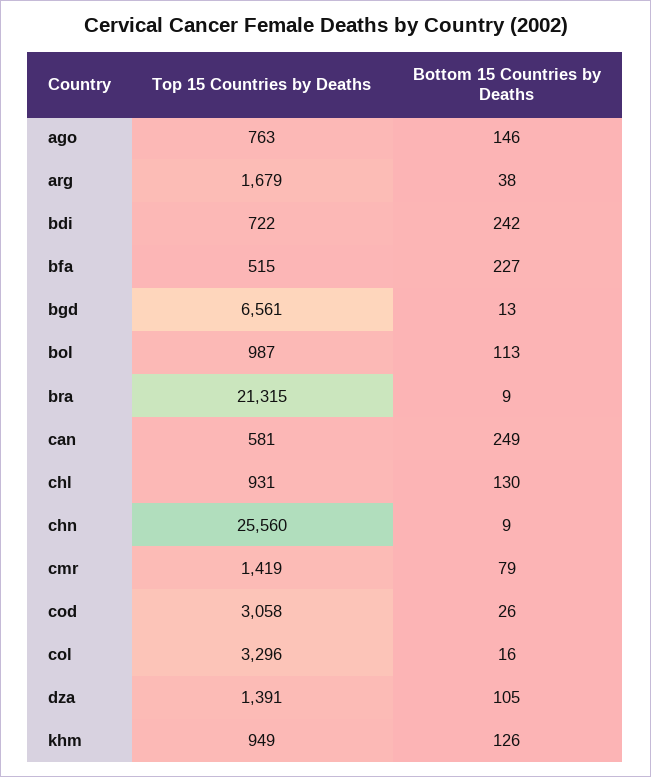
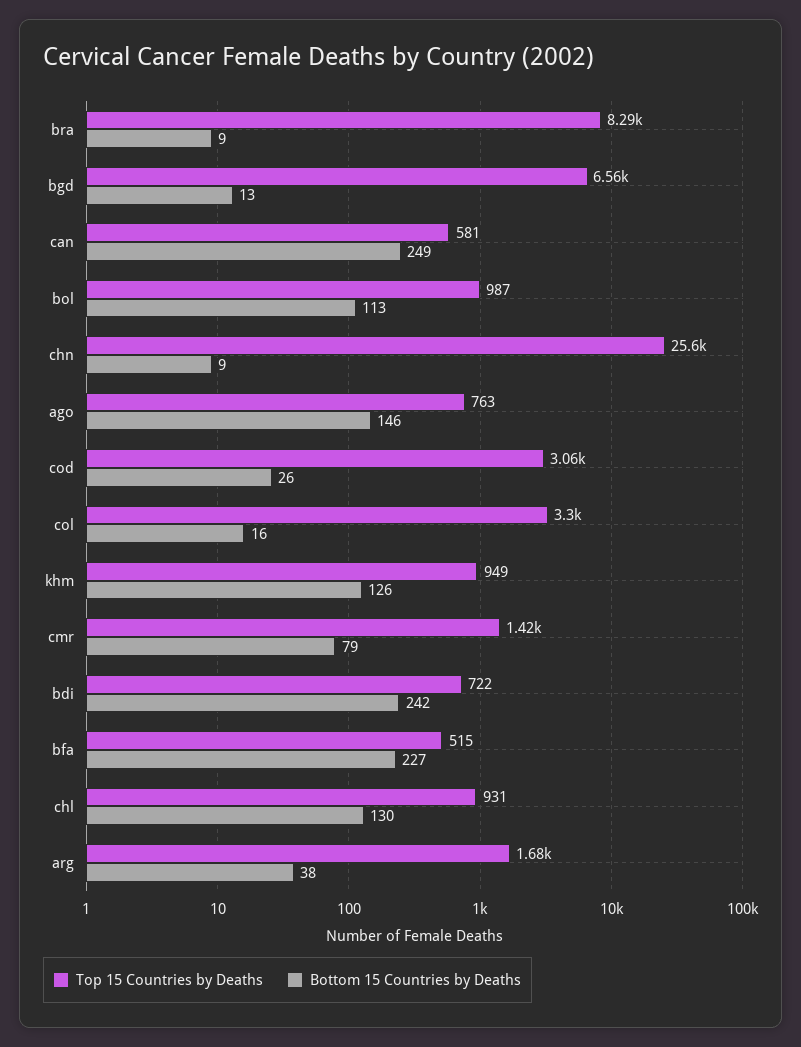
  {
    "Top 15 Countries by Deaths": {
      "ago": 763,
      "arg": 1679,
      "bdi": 722,
      "bfa": 515,
      "bgd": 6561,
      "bol": 987,
-     "bra": 21315,
+     "bra": 8290,
      "can": 581,
      "chl": 931,
      "chn": 25560,
      "cmr": 1419,
      "cod": 3058,
      "col": 3296,
-     "dza": 1391,
      "khm": 949
    },
    "Bottom 15 Countries by Deaths": {
      "ago": 146,
      "arg": 38,
      "bdi": 242,
      "bfa": 227,
      "bgd": 13,
      "bol": 113,
      "bra": 9,
      "can": 249,
      "chl": 130,
      "chn": 9,
      "cmr": 79,
      "cod": 26,
      "col": 16,
-     "dza": 105,
      "khm": 126
    }
  }

